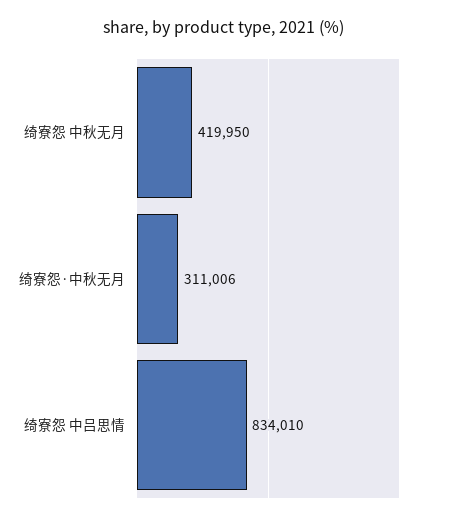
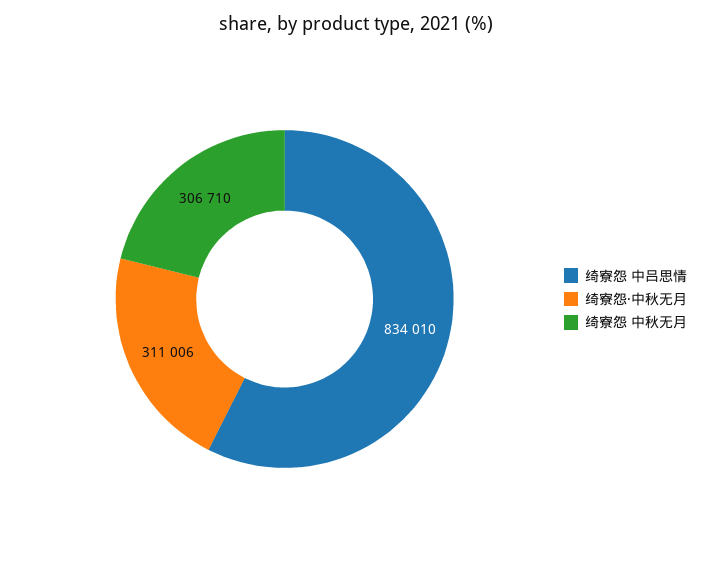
  {
-   "绮寮怨 中秋无月": 419950,
+   "绮寮怨 中秋无月": 306710,
    "绮寮怨·中秋无月": 311006,
    "绮寮怨 中吕思情": 834010
  }

